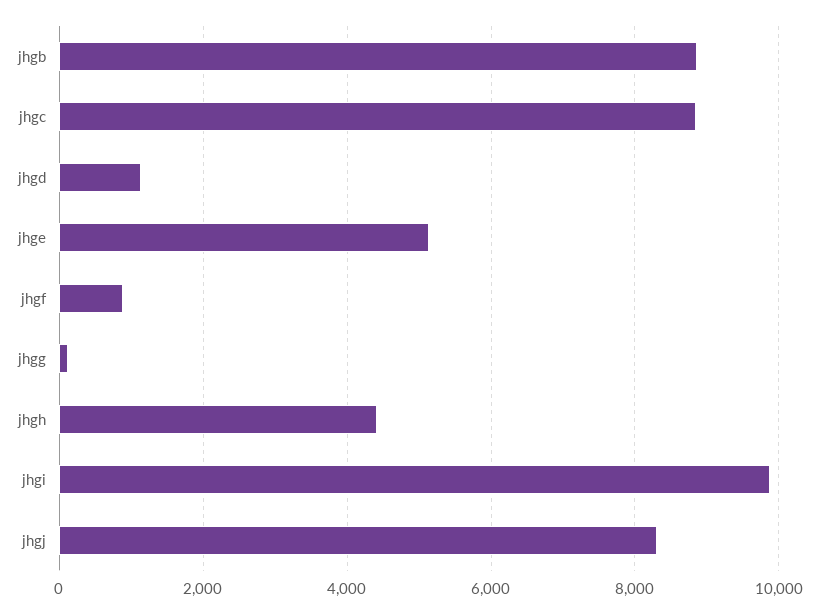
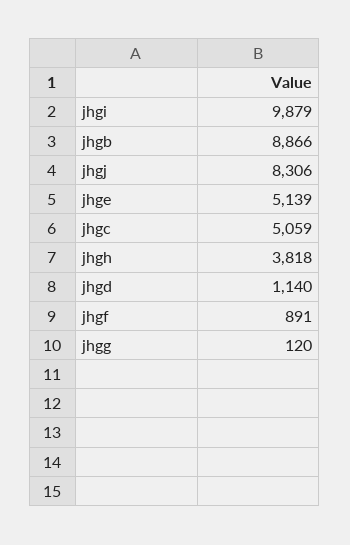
  {
    "jhgb": 8866,
-   "jhgc": 8800,
+   "jhgc": 5059,
    "jhgd": 1140,
    "jhge": 5139,
    "jhgf": 891,
    "jhgg": 120,
-   "jhgh": 4400,
+   "jhgh": 3818,
    "jhgi": 9879,
    "jhgj": 8306
  }

